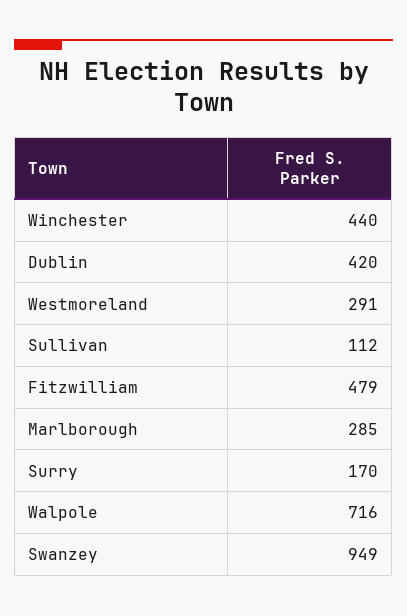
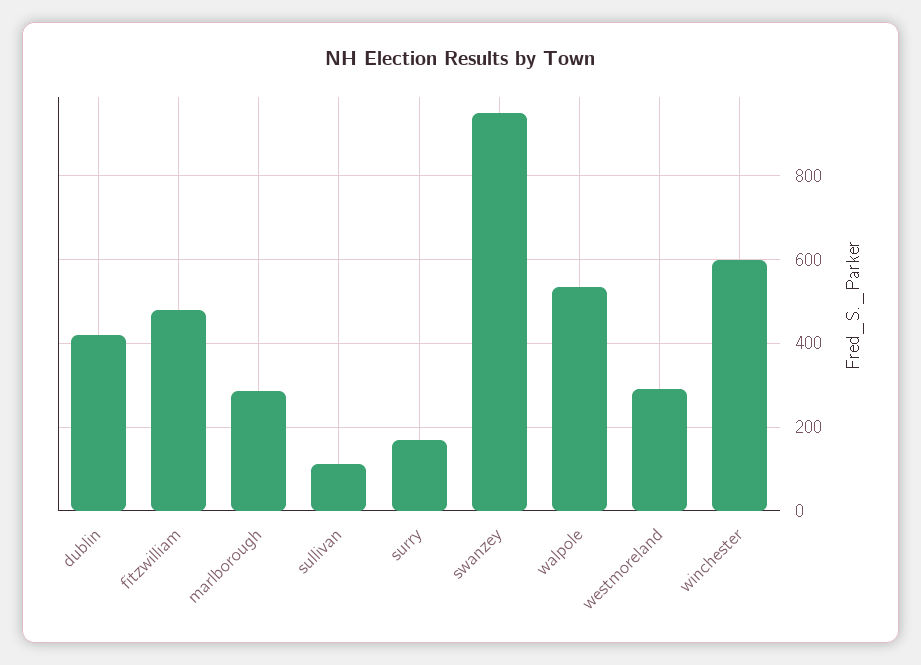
  {
-   "Winchester": 440,
+   "Winchester": 600,
    "Dublin": 420,
    "Westmoreland": 291,
    "Sullivan": 112,
    "Fitzwilliam": 479,
    "Marlborough": 285,
    "Surry": 170,
-   "Walpole": 716,
+   "Walpole": 540,
    "Swanzey": 949
  }

